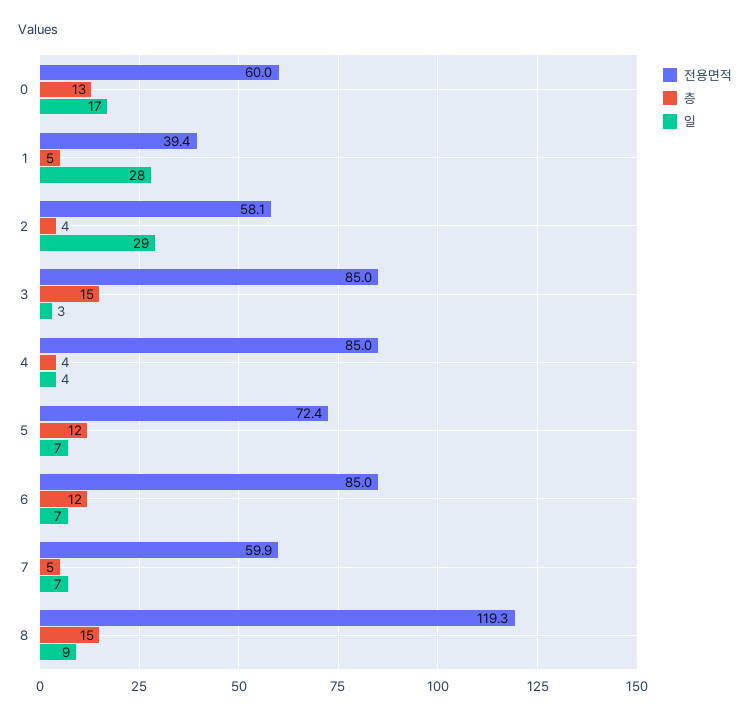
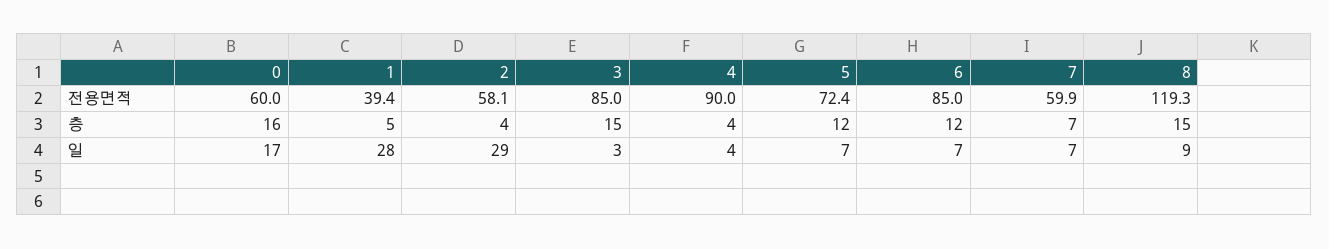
  {
    "전용면적": {
      "0": 60,
      "1": 39.4,
      "2": 58.1,
      "3": 85,
-     "4": 85,
+     "4": 90,
      "5": 72.4,
      "6": 85,
      "7": 59.9,
      "8": 119.3
    },
    "층": {
-     "0": 13,
+     "0": 16,
      "1": 5,
      "2": 4,
      "3": 15,
      "4": 4,
      "5": 12,
      "6": 12,
-     "7": 5,
+     "7": 7,
      "8": 15
    },
    "일": {
      "0": 17,
      "1": 28,
      "2": 29,
      "3": 3,
      "4": 4,
      "5": 7,
      "6": 7,
      "7": 7,
      "8": 9
    }
  }

